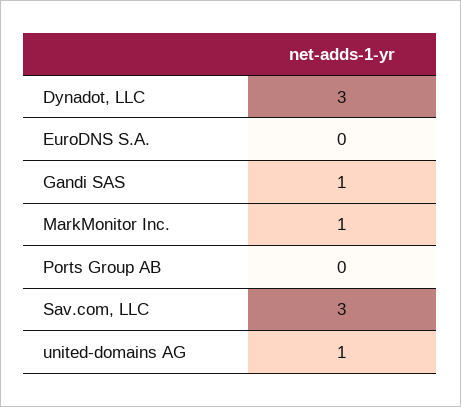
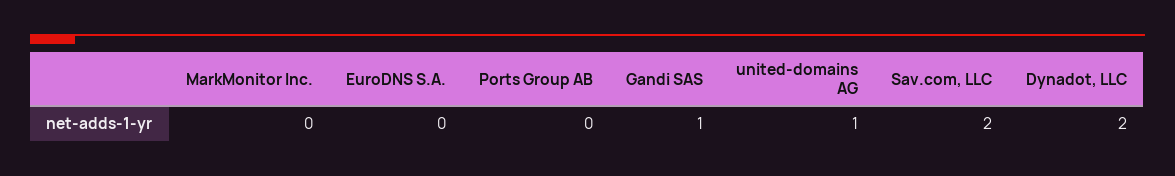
  {
-   "Dynadot, LLC": 3,
+   "Dynadot, LLC": 2,
    "EuroDNS S.A.": 0,
    "Gandi SAS": 1,
-   "MarkMonitor Inc.": 1,
+   "MarkMonitor Inc.": 0,
    "Ports Group AB": 0,
-   "Sav.com, LLC": 3,
+   "Sav.com, LLC": 2,
    "united-domains AG": 1
  }

